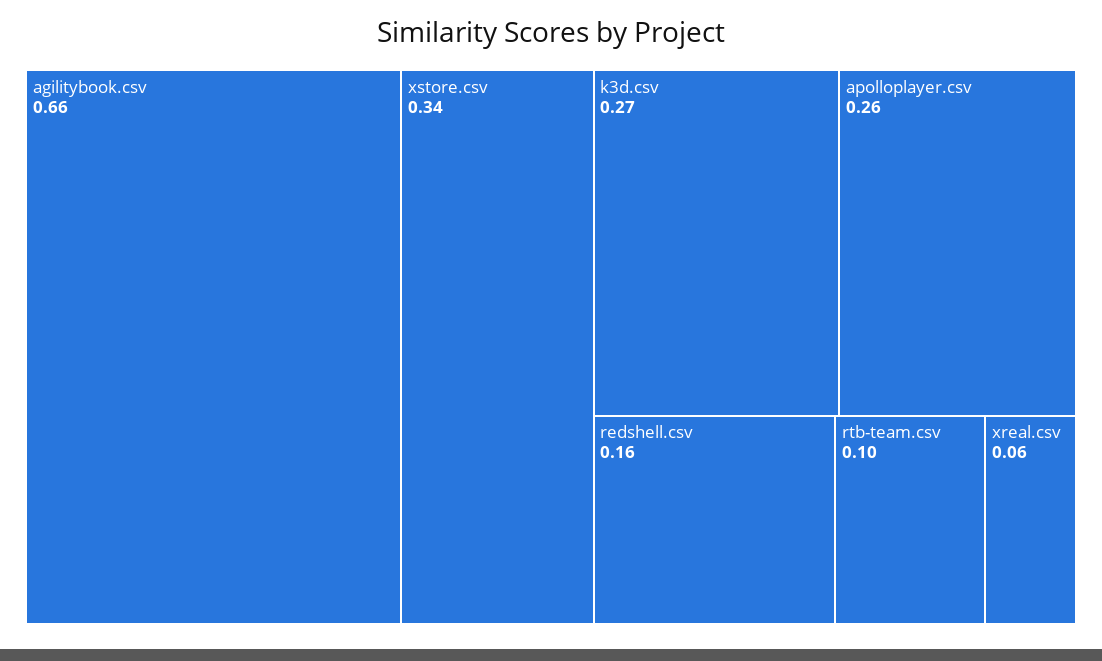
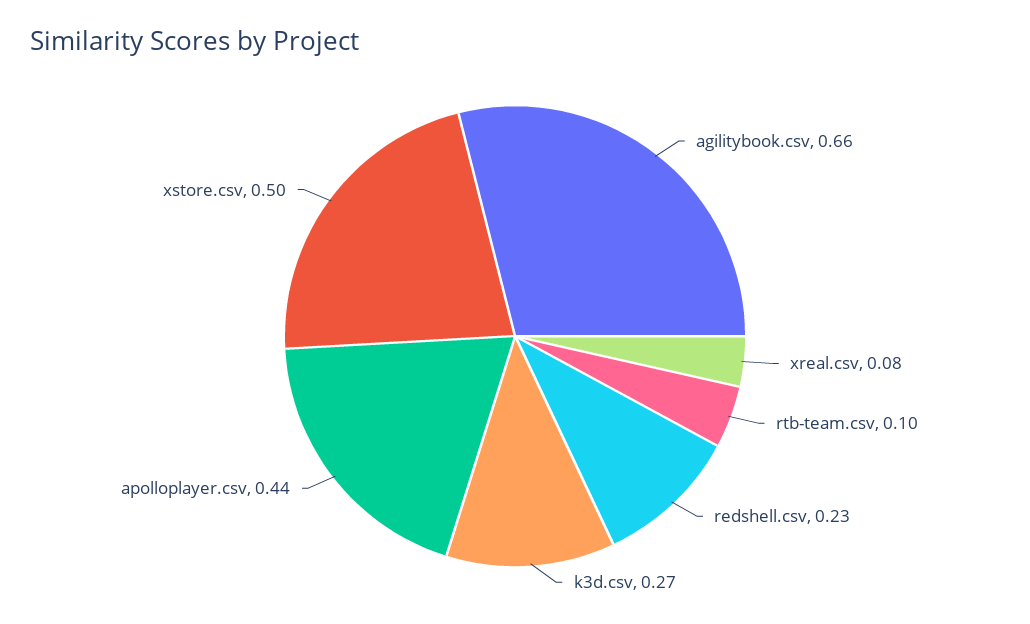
  {
    "agilitybook.csv": 0.66,
-   "xstore.csv": 0.34,
+   "xstore.csv": 0.5,
    "k3d.csv": 0.27,
-   "apolloplayer.csv": 0.26,
+   "apolloplayer.csv": 0.44,
-   "redshell.csv": 0.16,
+   "redshell.csv": 0.23,
    "rtb-team.csv": 0.1,
-   "xreal.csv": 0.06
+   "xreal.csv": 0.08
  }

